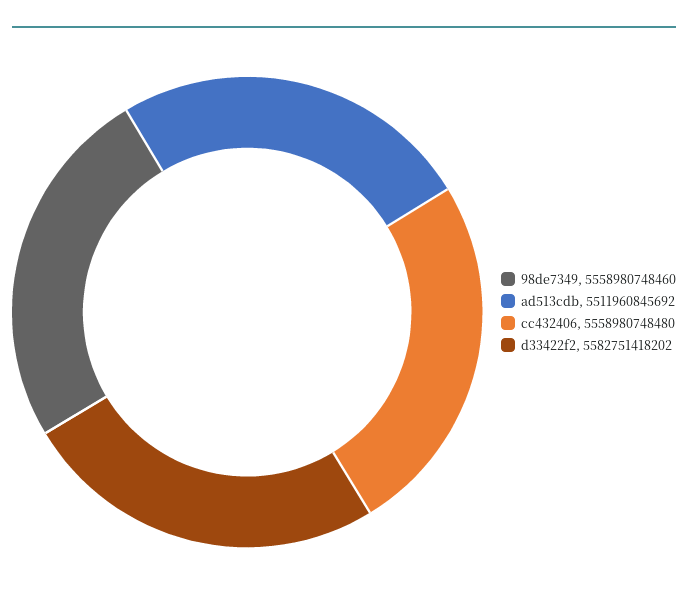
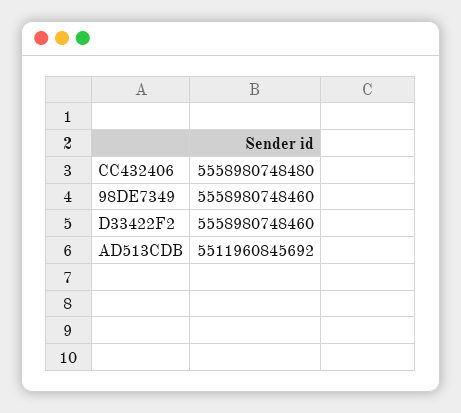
  {
    "98de7349": 5558980748460,
    "ad513cdb": 5511960845692,
    "cc432406": 5558980748480,
-   "d33422f2": 5582751418202
+   "d33422f2": 5558980748460
  }

